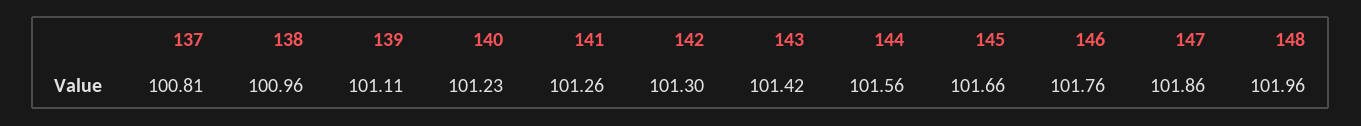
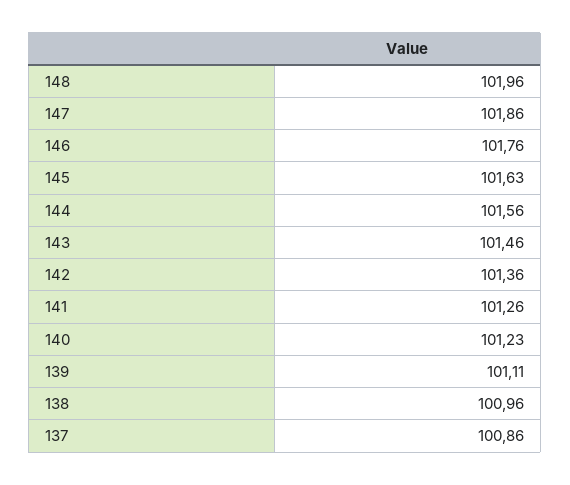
  {
-   "137": 100.81,
+   "137": 100.86,
    "138": 100.96,
    "139": 101.11,
    "140": 101.23,
    "141": 101.26,
-   "142": 101.3,
+   "142": 101.36,
-   "143": 101.42,
+   "143": 101.46,
    "144": 101.56,
-   "145": 101.66,
+   "145": 101.63,
    "146": 101.76,
    "147": 101.86,
    "148": 101.96
  }

